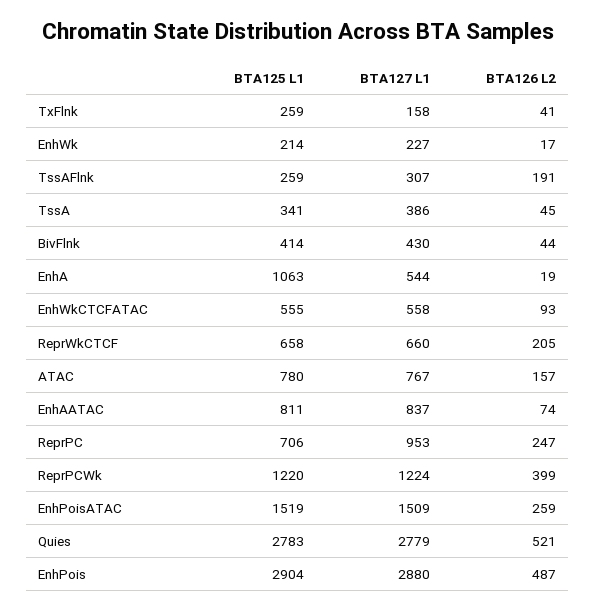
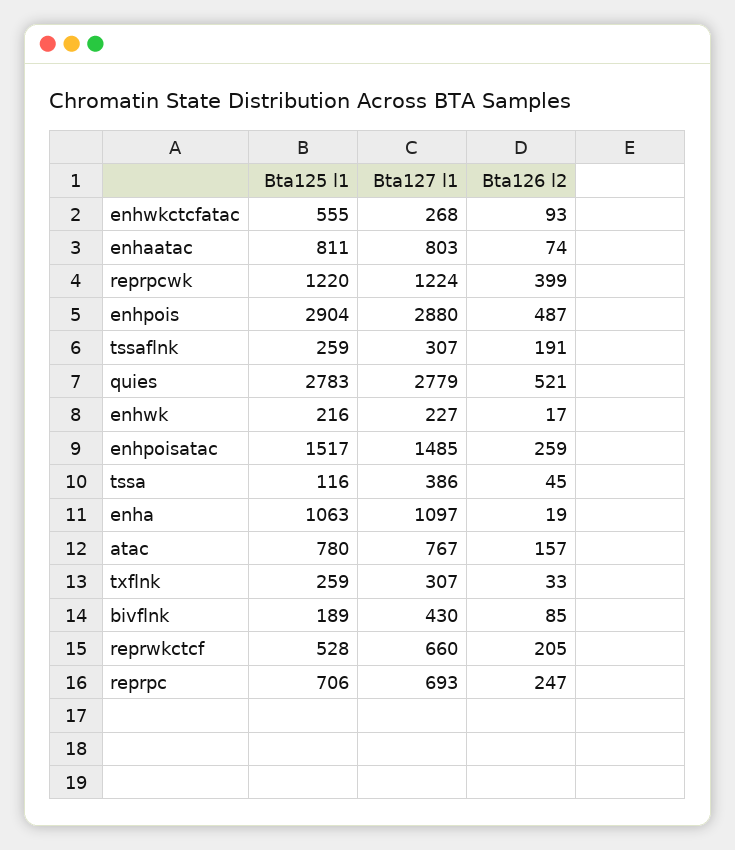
  {
    "BTA125 L1": {
      "TxFlnk": 259,
-     "EnhWk": 214,
+     "EnhWk": 216,
      "TssAFlnk": 259,
-     "TssA": 341,
+     "TssA": 116,
-     "BivFlnk": 414,
+     "BivFlnk": 189,
      "EnhA": 1063,
      "EnhWkCTCFATAC": 555,
-     "ReprWkCTCF": 658,
+     "ReprWkCTCF": 528,
      "ATAC": 780,
      "EnhAATAC": 811,
      "ReprPC": 706,
      "ReprPCWk": 1220,
-     "EnhPoisATAC": 1519,
+     "EnhPoisATAC": 1517,
      "Quies": 2783,
      "EnhPois": 2904
    },
    "BTA127 L1": {
-     "TxFlnk": 158,
+     "TxFlnk": 307,
      "EnhWk": 227,
      "TssAFlnk": 307,
      "TssA": 386,
      "BivFlnk": 430,
-     "EnhA": 544,
+     "EnhA": 1097,
-     "EnhWkCTCFATAC": 558,
+     "EnhWkCTCFATAC": 268,
      "ReprWkCTCF": 660,
      "ATAC": 767,
-     "EnhAATAC": 837,
+     "EnhAATAC": 803,
-     "ReprPC": 953,
+     "ReprPC": 693,
      "ReprPCWk": 1224,
-     "EnhPoisATAC": 1509,
+     "EnhPoisATAC": 1485,
      "Quies": 2779,
      "EnhPois": 2880
    },
    "BTA126 L2": {
-     "TxFlnk": 41,
+     "TxFlnk": 33,
      "EnhWk": 17,
      "TssAFlnk": 191,
      "TssA": 45,
-     "BivFlnk": 44,
+     "BivFlnk": 85,
      "EnhA": 19,
      "EnhWkCTCFATAC": 93,
      "ReprWkCTCF": 205,
      "ATAC": 157,
      "EnhAATAC": 74,
      "ReprPC": 247,
      "ReprPCWk": 399,
      "EnhPoisATAC": 259,
      "Quies": 521,
      "EnhPois": 487
    }
  }

